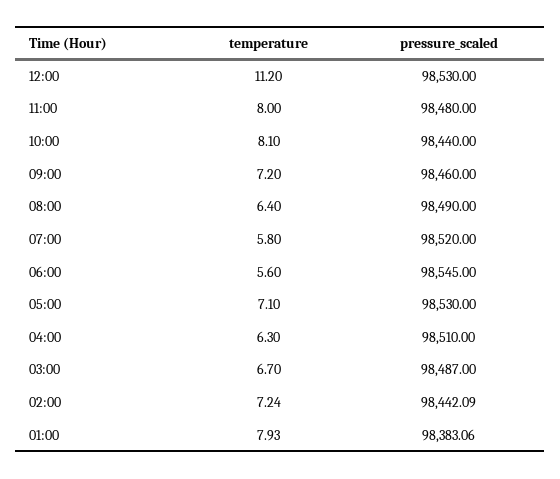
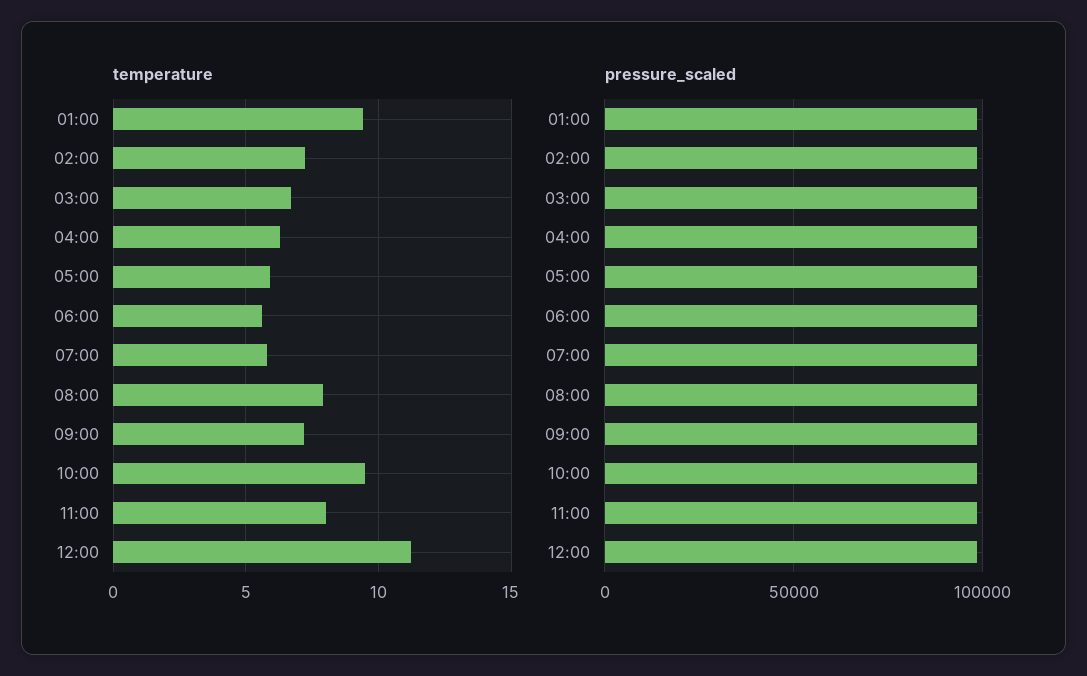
  {
    "temperature": {
      "12:00": 11.2,
      "11:00": 8,
-     "10:00": 8.1,
+     "10:00": 9.5,
      "09:00": 7.2,
-     "08:00": 6.4,
+     "08:00": 8,
      "07:00": 5.8,
      "06:00": 5.6,
-     "05:00": 7.1,
+     "05:00": 6,
      "04:00": 6.3,
      "03:00": 6.7,
      "02:00": 7.24,
-     "01:00": 7.93
+     "01:00": 9.5
    },
    "pressure_scaled": {
      "12:00": 98530,
      "11:00": 98480,
      "10:00": 98440,
      "09:00": 98460,
      "08:00": 98490,
      "07:00": 98520,
      "06:00": 98545,
      "05:00": 98530,
      "04:00": 98510,
      "03:00": 98487,
      "02:00": 98442.09,
      "01:00": 98383.06
    }
  }

